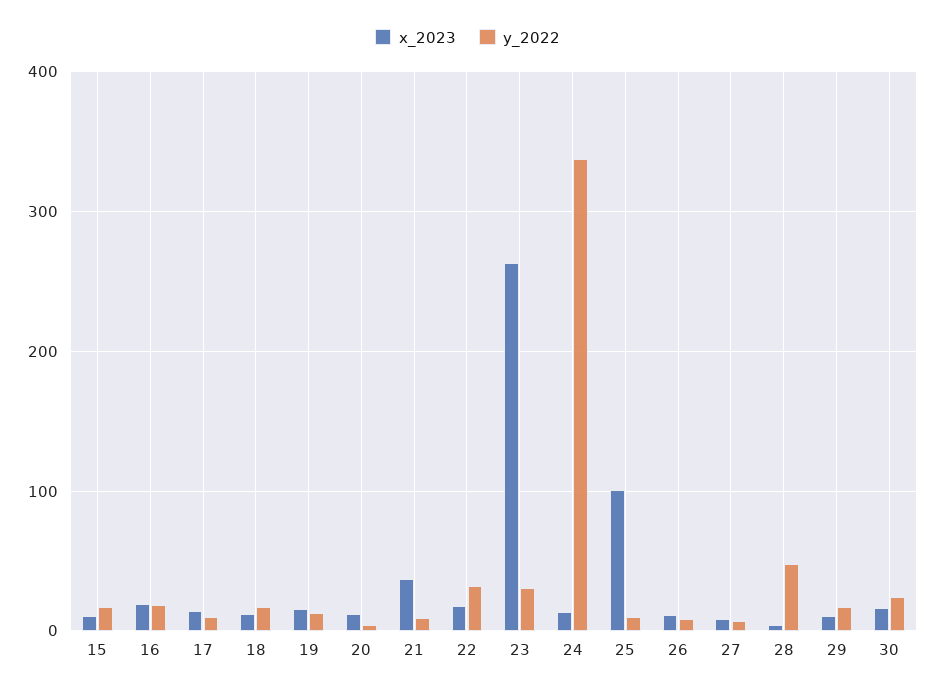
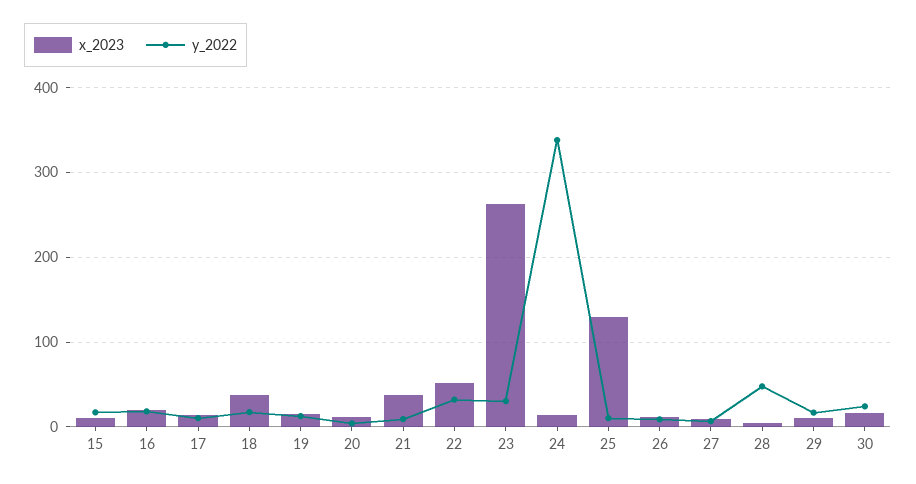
  {
    "x_2023": {
      "15": 10,
      "16": 20,
      "17": 10,
-     "18": 10,
+     "18": 40,
      "19": 20,
      "20": 10,
      "21": 40,
-     "22": 20,
+     "22": 50,
      "23": 260,
      "24": 10,
-     "25": 100,
+     "25": 130,
      "26": 10,
      "27": 10,
      "28": 0,
      "29": 10,
      "30": 20
    },
    "y_2022": {
      "15": 20,
      "16": 20,
      "17": 10,
      "18": 20,
      "19": 10,
      "20": 0,
      "21": 10,
      "22": 30,
      "23": 30,
      "24": 340,
      "25": 10,
      "26": 10,
      "27": 10,
      "28": 50,
      "29": 20,
      "30": 20
    }
  }

